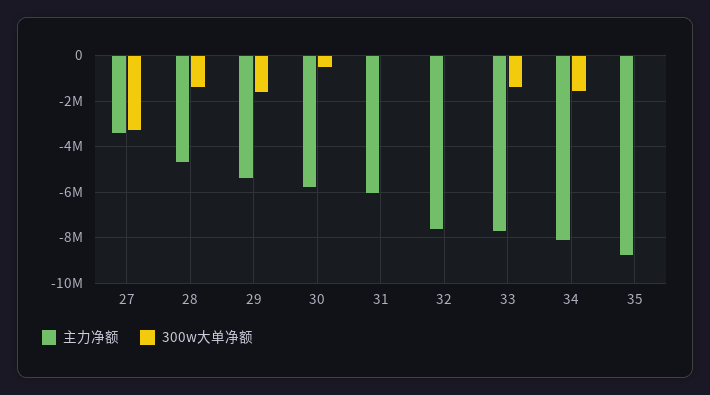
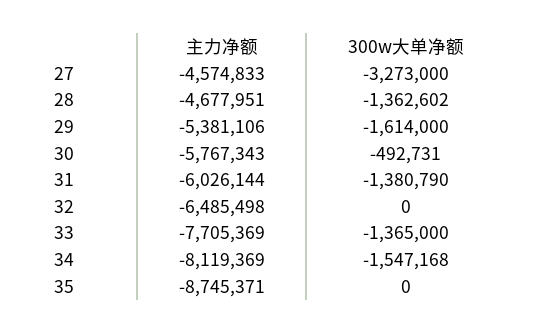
  {
    "主力净额": {
-     "27": -3500000,
+     "27": -4574833,
      "28": -4677951,
      "29": -5381106,
      "30": -5767343,
      "31": -6026144,
-     "32": -7500000,
+     "32": -6485498,
      "33": -7705369,
      "34": -8119369,
      "35": -8745371
    },
    "300w大单净额": {
      "27": -3273000,
      "28": -1362602,
      "29": -1614000,
      "30": -492731,
-     "31": 0,
+     "31": -1380790,
      "32": 0,
      "33": -1365000,
      "34": -1547168,
      "35": 0
    }
  }

